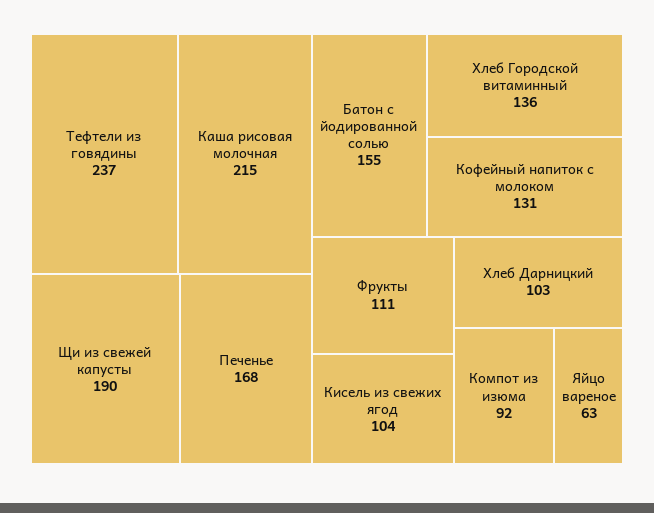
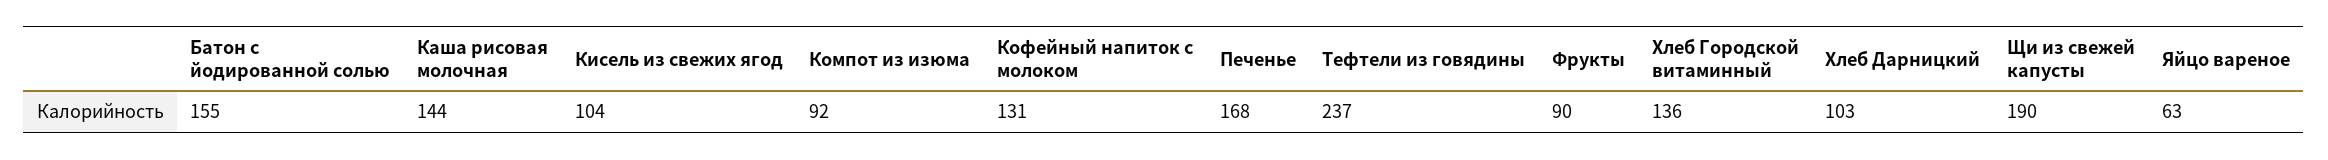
  {
    "Тефтели из говядины": 237,
-   "Каша рисовая молочная": 215,
+   "Каша рисовая молочная": 144,
    "Щи из свежей капусты": 190,
    "Печенье": 168,
    "Батон с йодированной солью": 155,
    "Хлеб Городской витаминный": 136,
    "Кофейный напиток с молоком": 131,
-   "Фрукты": 111,
+   "Фрукты": 90,
    "Кисель из свежих ягод": 104,
    "Хлеб Дарницкий": 103,
    "Компот из изюма": 92,
    "Яйцо вареное": 63
  }

